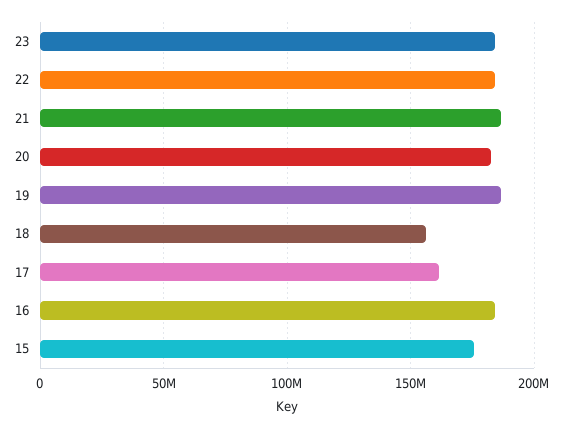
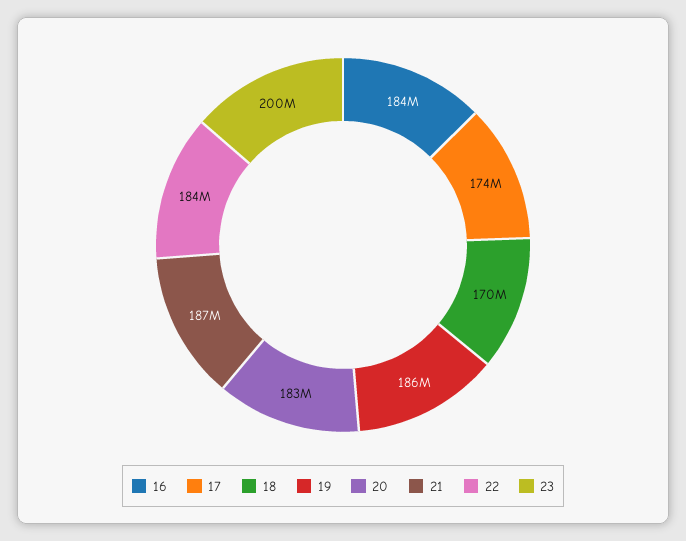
  {
-   "23": 185000000,
+   "23": 200000000,
    "22": 184000000,
    "21": 187000000,
    "20": 183000000,
    "19": 186000000,
-   "18": 155000000,
+   "18": 170000000,
-   "17": 160000000,
+   "17": 174000000,
-   "16": 184000000,
+   "16": 184000000
-   "15": 175000000
  }

